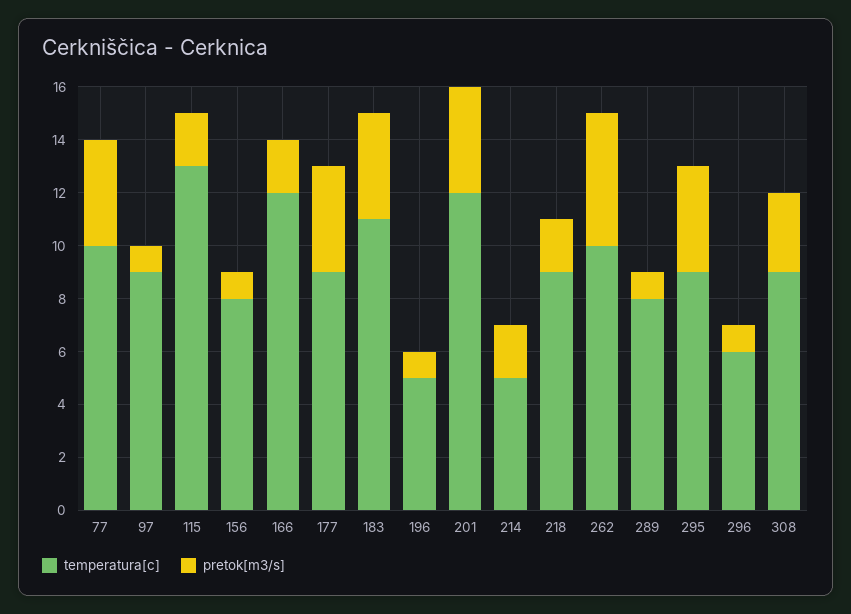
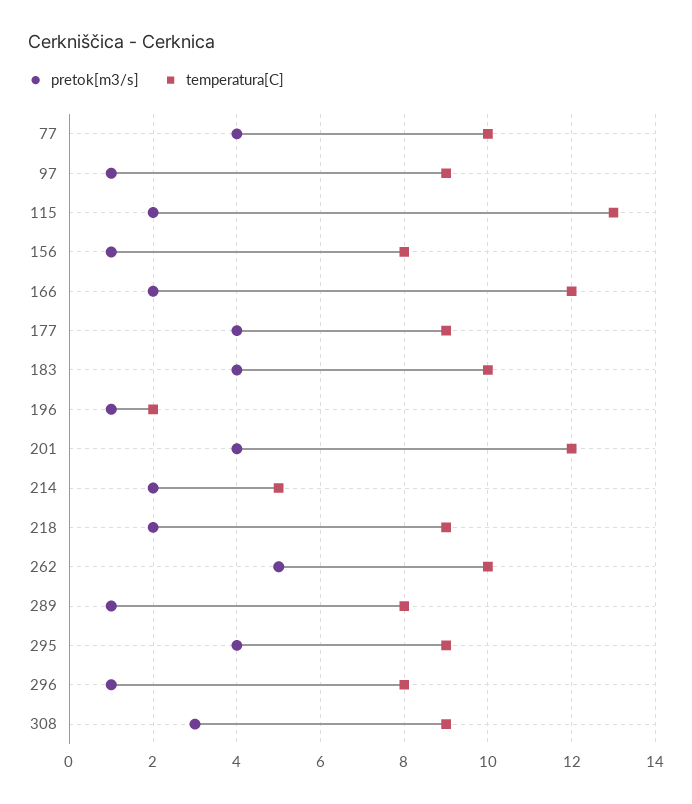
  {
    "temperatura[c]": {
      "77": 10,
      "97": 9,
      "115": 13,
      "156": 8,
      "166": 12,
      "177": 9,
-     "183": 11,
+     "183": 10,
-     "196": 5,
+     "196": 2,
      "201": 12,
      "214": 5,
      "218": 9,
      "262": 10,
      "289": 8,
      "295": 9,
-     "296": 6,
+     "296": 8,
      "308": 9
    },
    "pretok[m3/s]": {
      "77": 4,
      "97": 1,
      "115": 2,
      "156": 1,
      "166": 2,
      "177": 4,
      "183": 4,
      "196": 1,
      "201": 4,
      "214": 2,
      "218": 2,
      "262": 5,
      "289": 1,
      "295": 4,
      "296": 1,
      "308": 3
    }
  }

